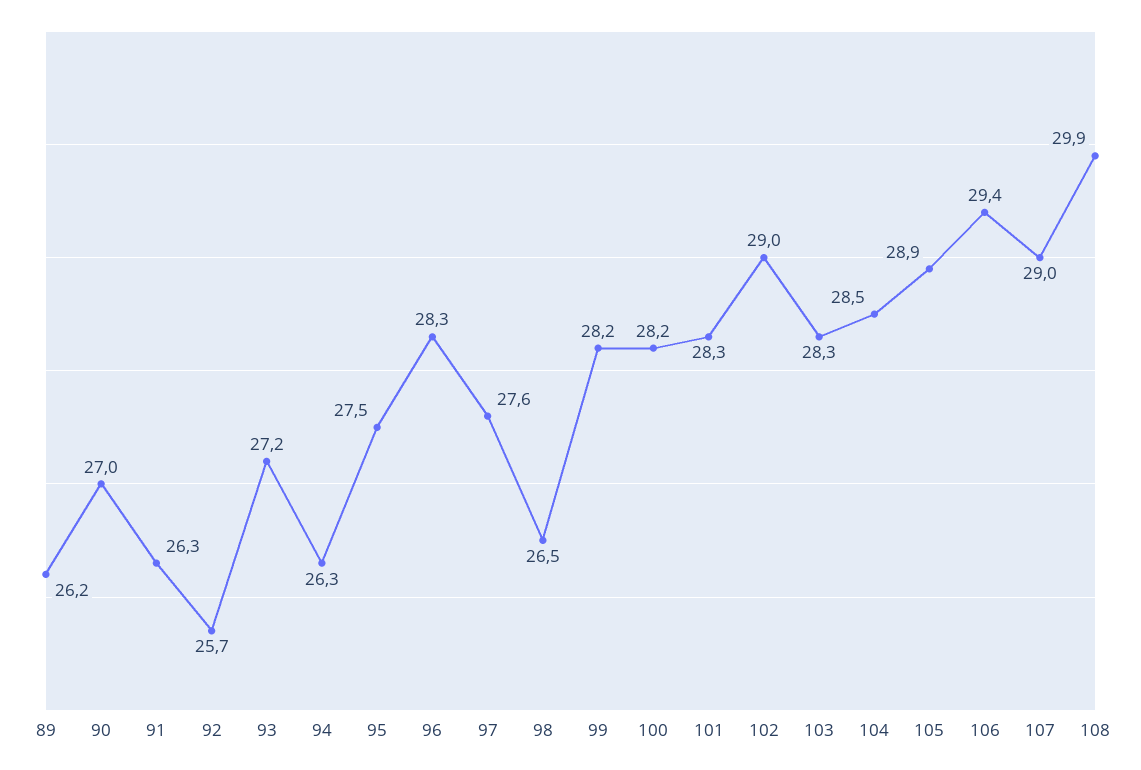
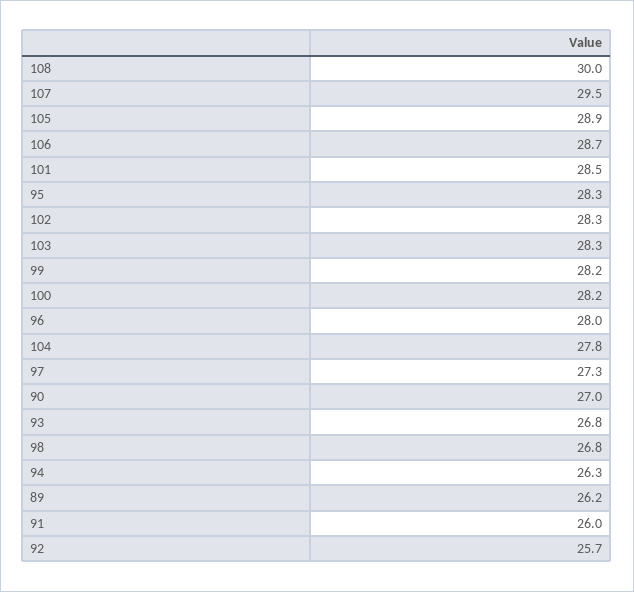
  {
    "89": 26.2,
    "90": 27,
-   "91": 26.3,
+   "91": 26,
    "92": 25.7,
-   "93": 27.2,
+   "93": 26.8,
    "94": 26.3,
-   "95": 27.5,
+   "95": 28.3,
-   "96": 28.3,
+   "96": 28,
-   "97": 27.6,
+   "97": 27.3,
-   "98": 26.5,
+   "98": 26.8,
    "99": 28.2,
    "100": 28.2,
-   "101": 28.3,
+   "101": 28.5,
-   "102": 29,
+   "102": 28.3,
    "103": 28.3,
-   "104": 28.5,
+   "104": 27.8,
    "105": 28.9,
-   "106": 29.4,
+   "106": 28.7,
-   "107": 29,
+   "107": 29.5,
-   "108": 29.9
+   "108": 30
  }

